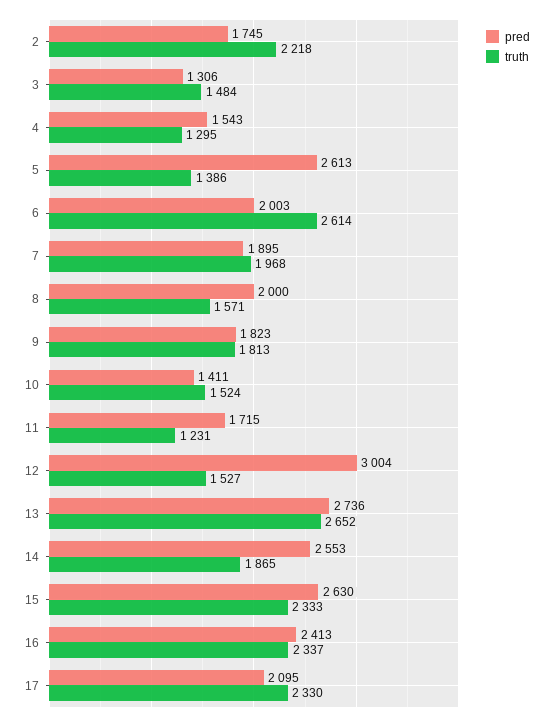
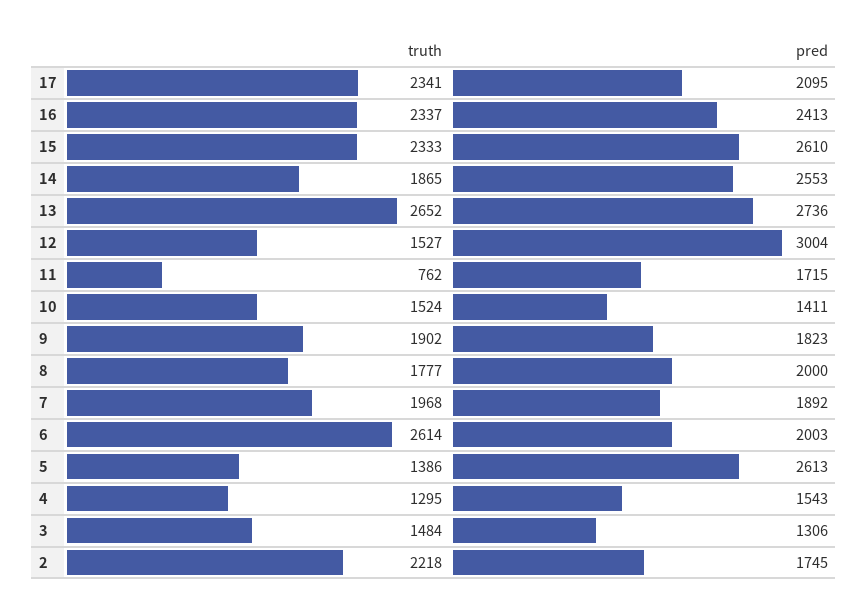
  {
    "pred": {
      "2": 1745,
      "3": 1306,
      "4": 1543,
      "5": 2613,
      "6": 2003,
-     "7": 1895,
+     "7": 1892,
      "8": 2000,
      "9": 1823,
      "10": 1411,
      "11": 1715,
      "12": 3004,
      "13": 2736,
      "14": 2553,
-     "15": 2630,
+     "15": 2610,
      "16": 2413,
      "17": 2095
    },
    "truth": {
      "2": 2218,
      "3": 1484,
      "4": 1295,
      "5": 1386,
      "6": 2614,
      "7": 1968,
-     "8": 1571,
+     "8": 1777,
-     "9": 1813,
+     "9": 1902,
      "10": 1524,
-     "11": 1231,
+     "11": 762,
      "12": 1527,
      "13": 2652,
      "14": 1865,
      "15": 2333,
      "16": 2337,
-     "17": 2330
+     "17": 2341
    }
  }

